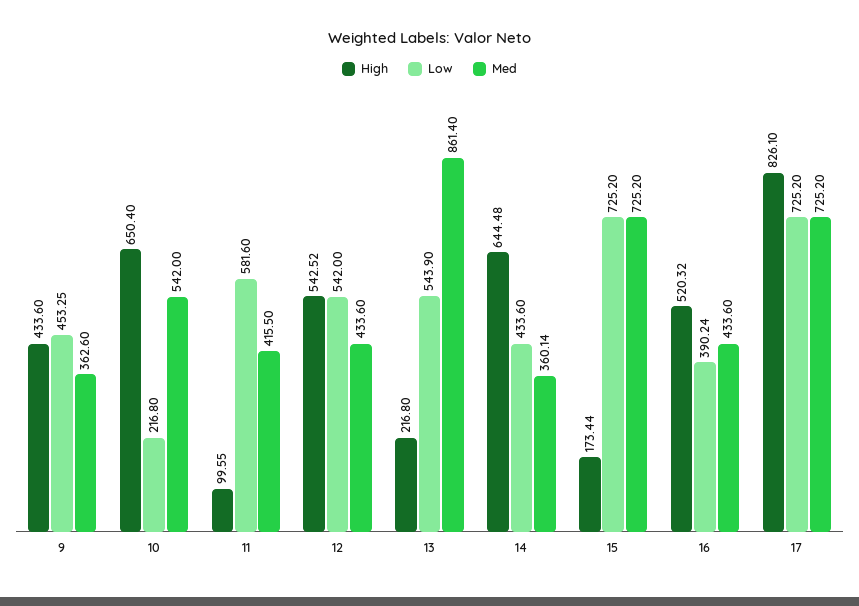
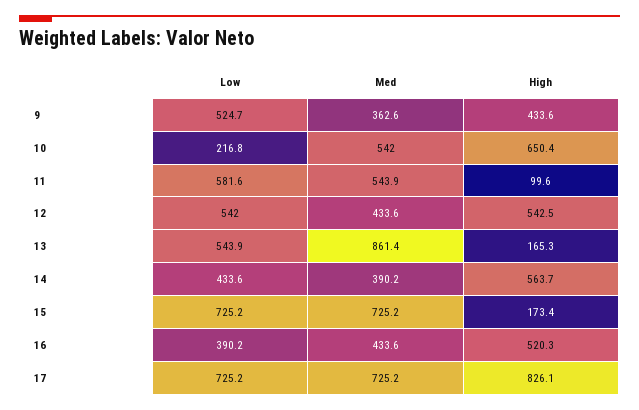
  {
    "High": {
      "9": 433.6,
      "10": 650.4,
      "11": 99.55,
      "12": 542.52,
-     "13": 216.8,
+     "13": 165.3,
-     "14": 644.48,
+     "14": 563.7,
      "15": 173.44,
      "16": 520.32,
      "17": 826.1
    },
    "Low": {
-     "9": 453.25,
+     "9": 524.7,
      "10": 216.8,
      "11": 581.6,
      "12": 542,
      "13": 543.9,
      "14": 433.6,
      "15": 725.2,
      "16": 390.24,
      "17": 725.2
    },
    "Med": {
      "9": 362.6,
      "10": 542,
-     "11": 415.5,
+     "11": 543.9,
      "12": 433.6,
      "13": 861.4,
-     "14": 360.14,
+     "14": 390.2,
      "15": 725.2,
      "16": 433.6,
      "17": 725.2
    }
  }

